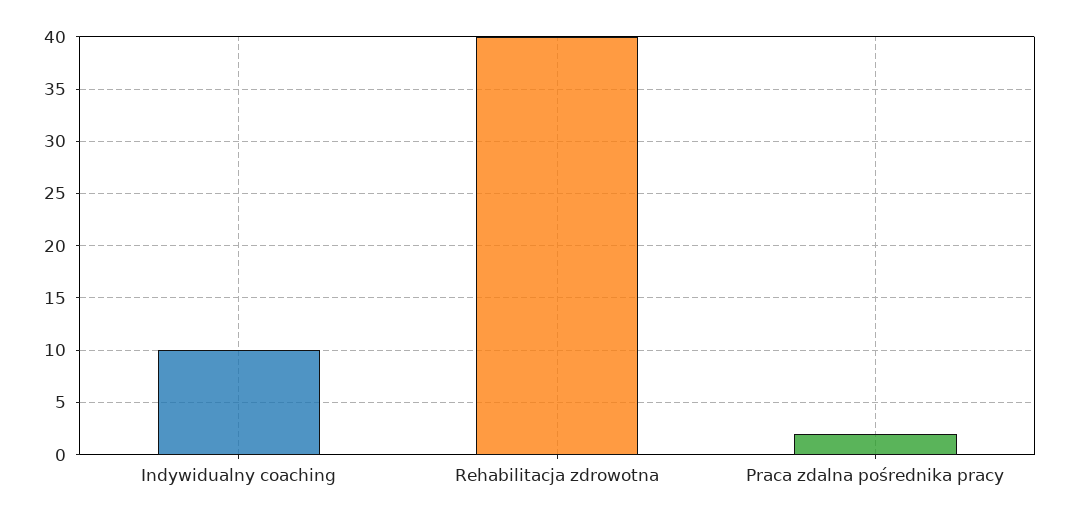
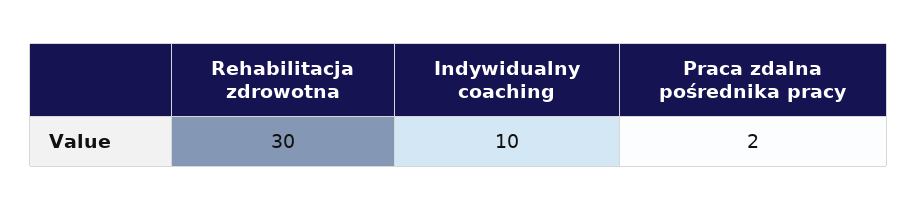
  {
    "Indywidualny coaching": 10,
-   "Rehabilitacja zdrowotna": 40,
+   "Rehabilitacja zdrowotna": 30,
    "Praca zdalna pośrednika pracy": 2
  }

